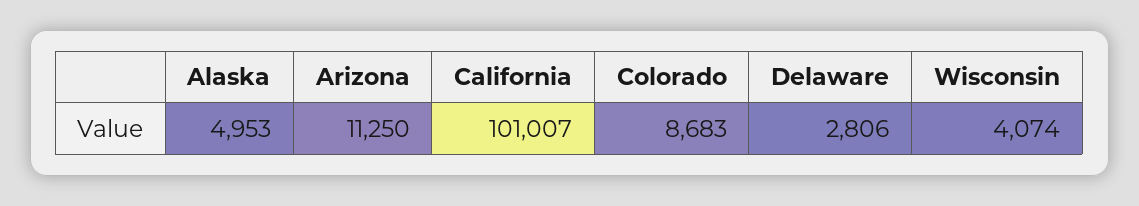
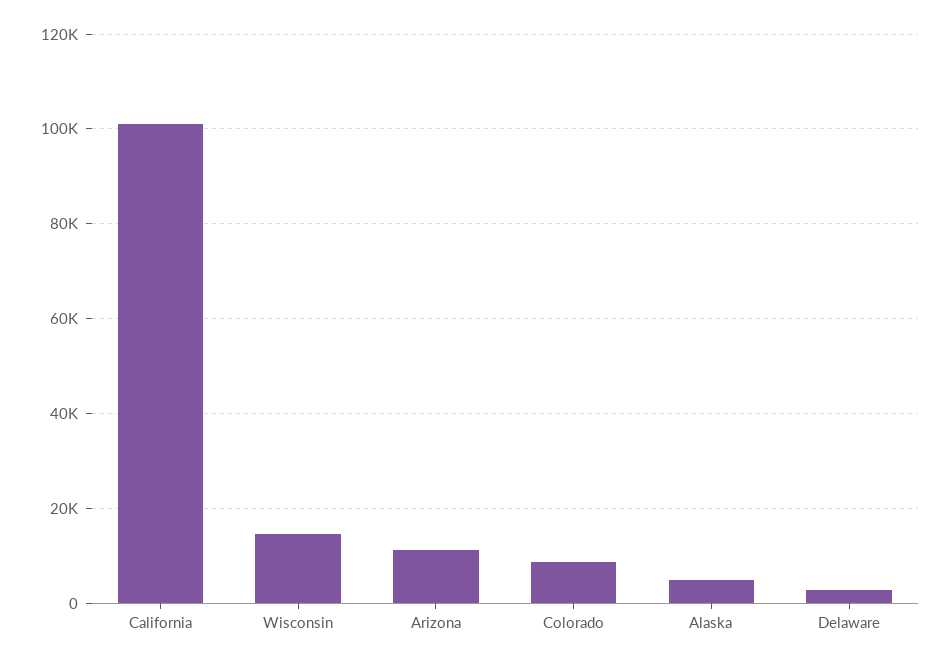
  {
    "Alaska": 4953,
    "Arizona": 11250,
    "California": 101007,
    "Colorado": 8683,
    "Delaware": 2806,
-   "Wisconsin": 4074
+   "Wisconsin": 14000
  }

